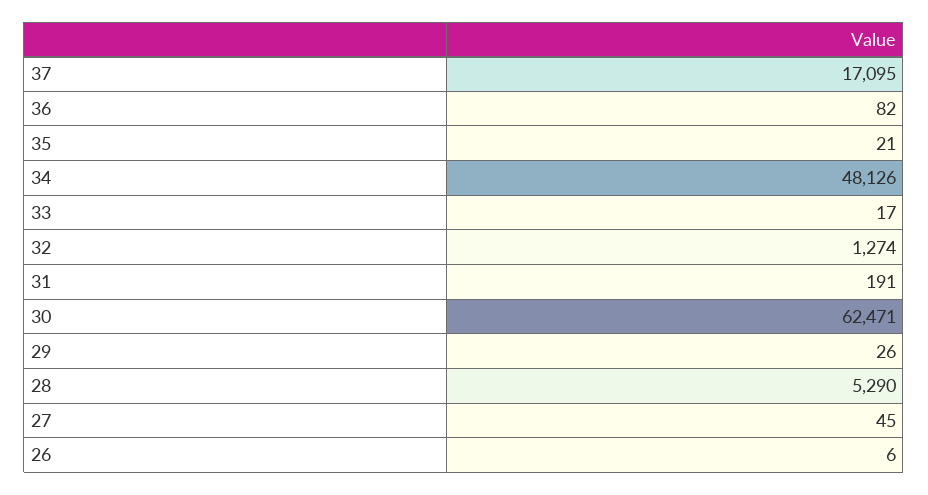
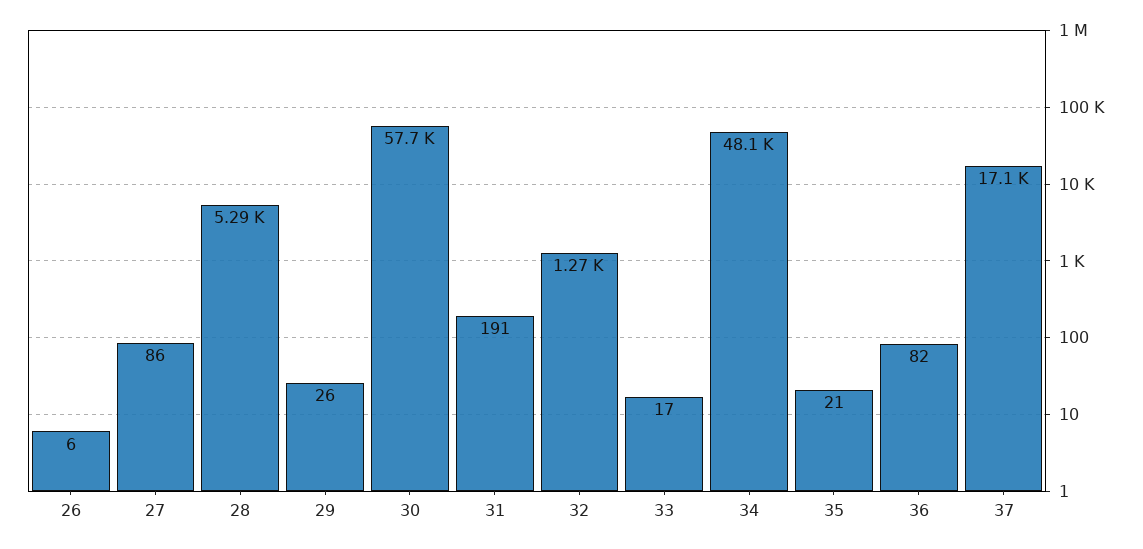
  {
    "37": 17095,
    "36": 82,
    "35": 21,
    "34": 48126,
    "33": 17,
    "32": 1274,
    "31": 191,
-   "30": 62471,
+   "30": 57700,
    "29": 26,
    "28": 5290,
-   "27": 45,
+   "27": 86,
    "26": 6
  }

